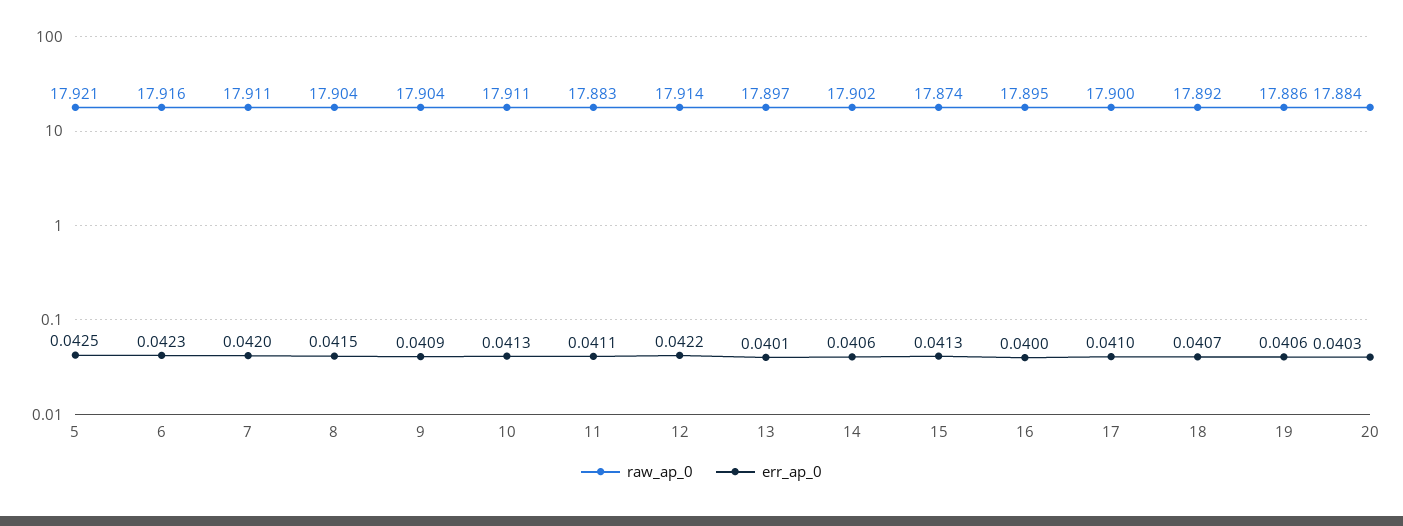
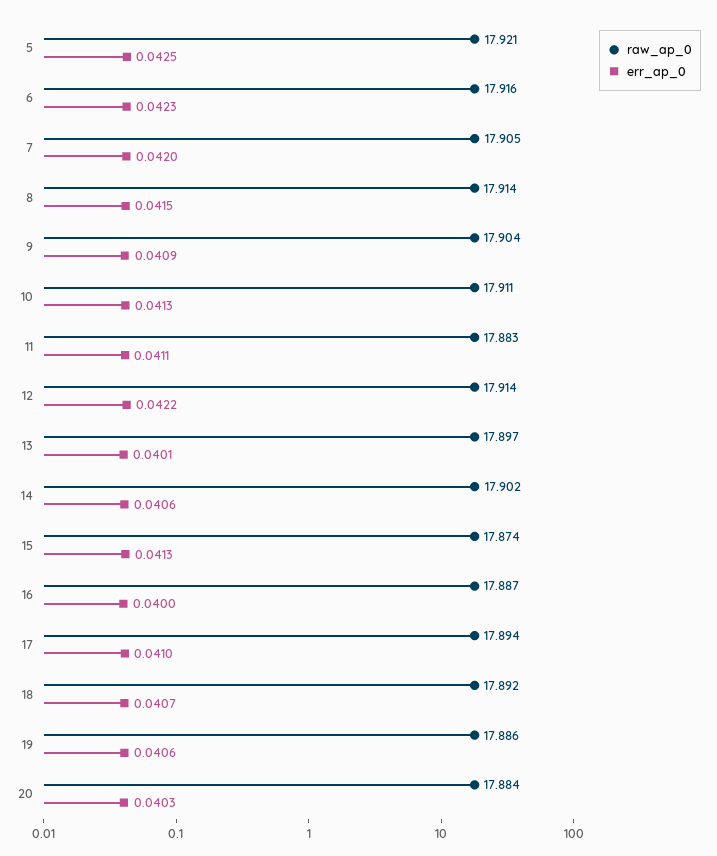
  {
    "raw_ap_0": {
      "5": 17.921,
      "6": 17.916,
-     "7": 17.911,
+     "7": 17.905,
-     "8": 17.904,
+     "8": 17.914,
      "9": 17.904,
      "10": 17.911,
      "11": 17.883,
      "12": 17.914,
      "13": 17.897,
      "14": 17.902,
      "15": 17.874,
-     "16": 17.895,
+     "16": 17.887,
-     "17": 17.9,
+     "17": 17.894,
      "18": 17.892,
      "19": 17.886,
      "20": 17.884
    },
    "err_ap_0": {
      "5": 0.0425,
      "6": 0.0423,
      "7": 0.042,
      "8": 0.0415,
      "9": 0.0409,
      "10": 0.0413,
      "11": 0.0411,
      "12": 0.0422,
      "13": 0.0401,
      "14": 0.0406,
      "15": 0.0413,
      "16": 0.04,
      "17": 0.041,
      "18": 0.0407,
      "19": 0.0406,
      "20": 0.0403
    }
  }

